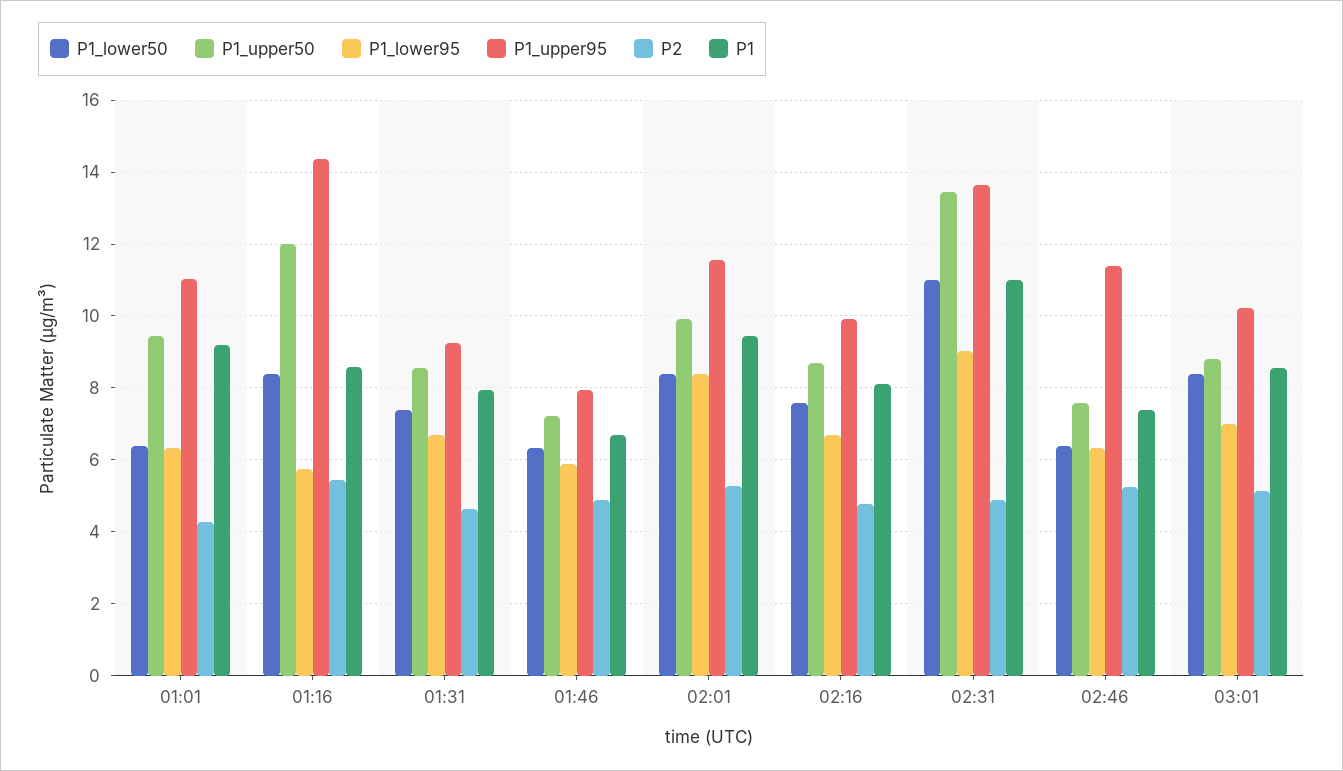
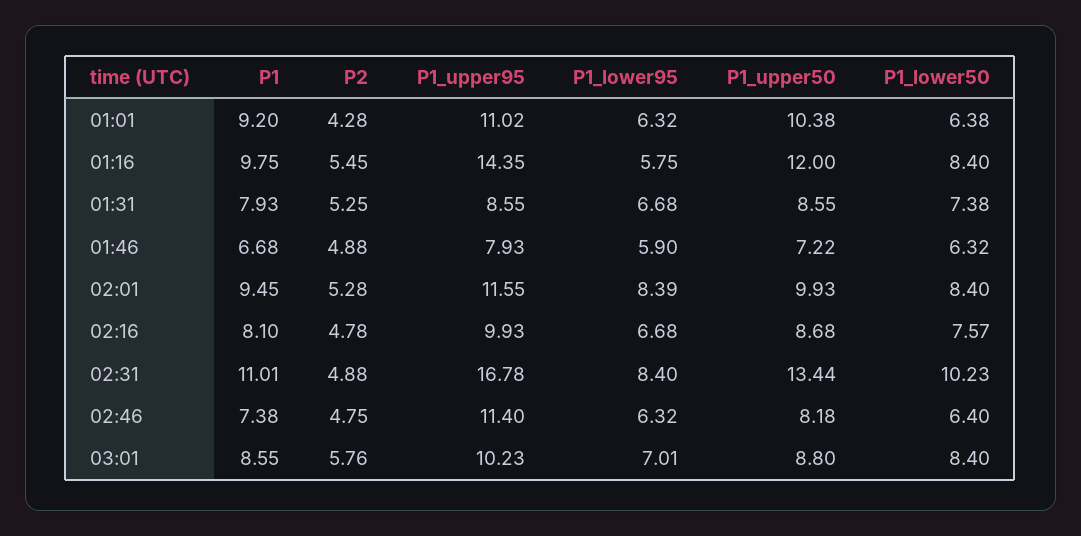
  {
    "P1_lower50": {
      "01:01": 6.38,
      "01:16": 8.4,
      "01:31": 7.38,
      "01:46": 6.32,
      "02:01": 8.4,
      "02:16": 7.57,
-     "02:31": 11,
+     "02:31": 10.23,
      "02:46": 6.4,
      "03:01": 8.4
    },
    "P1_upper50": {
-     "01:01": 9.4,
+     "01:01": 10.38,
      "01:16": 12,
      "01:31": 8.55,
      "01:46": 7.22,
      "02:01": 9.93,
      "02:16": 8.68,
      "02:31": 13.44,
-     "02:46": 7.6,
+     "02:46": 8.18,
      "03:01": 8.8
    },
    "P1_lower95": {
      "01:01": 6.32,
      "01:16": 5.75,
      "01:31": 6.68,
      "01:46": 5.9,
      "02:01": 8.39,
      "02:16": 6.68,
-     "02:31": 9,
+     "02:31": 8.4,
      "02:46": 6.32,
      "03:01": 7.01
    },
    "P1_upper95": {
      "01:01": 11.02,
      "01:16": 14.35,
-     "01:31": 9.2,
+     "01:31": 8.55,
      "01:46": 7.93,
      "02:01": 11.55,
      "02:16": 9.93,
-     "02:31": 13.6,
+     "02:31": 16.78,
      "02:46": 11.4,
      "03:01": 10.23
    },
    "P2": {
      "01:01": 4.28,
      "01:16": 5.45,
-     "01:31": 4.6,
+     "01:31": 5.25,
      "01:46": 4.88,
      "02:01": 5.28,
      "02:16": 4.78,
      "02:31": 4.88,
-     "02:46": 5.2,
+     "02:46": 4.75,
-     "03:01": 5.2
+     "03:01": 5.76
    },
    "P1": {
      "01:01": 9.2,
-     "01:16": 8.6,
+     "01:16": 9.75,
      "01:31": 7.93,
      "01:46": 6.68,
      "02:01": 9.45,
      "02:16": 8.1,
      "02:31": 11.01,
      "02:46": 7.38,
      "03:01": 8.55
    }
  }

